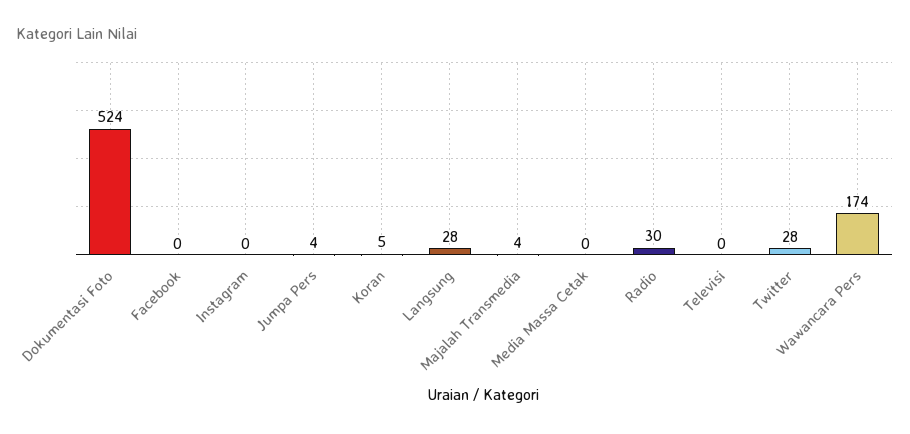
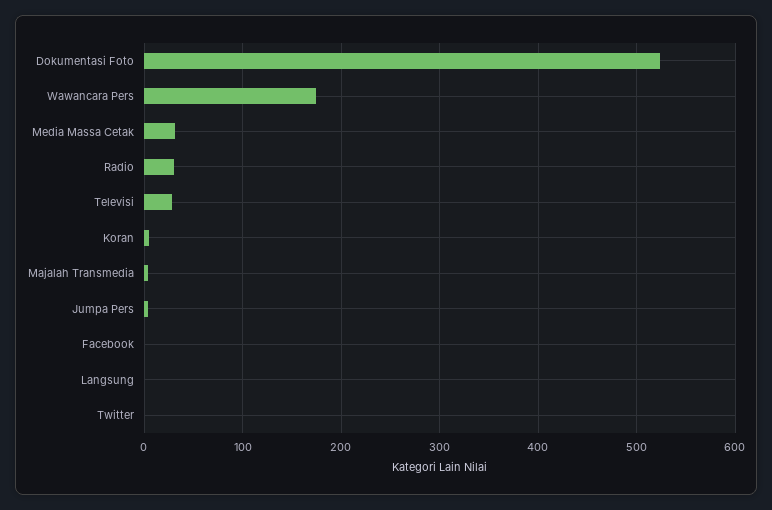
  {
    "Dokumentasi Foto": 524,
    "Facebook": 0,
-   "Instagram": 0,
    "Jumpa Pers": 4,
    "Koran": 5,
-   "Langsung": 28,
+   "Langsung": 0,
    "Majalah Transmedia": 4,
-   "Media Massa Cetak": 0,
+   "Media Massa Cetak": 30,
    "Radio": 30,
-   "Televisi": 0,
+   "Televisi": 30,
-   "Twitter": 28,
+   "Twitter": 0,
    "Wawancara Pers": 174
  }

